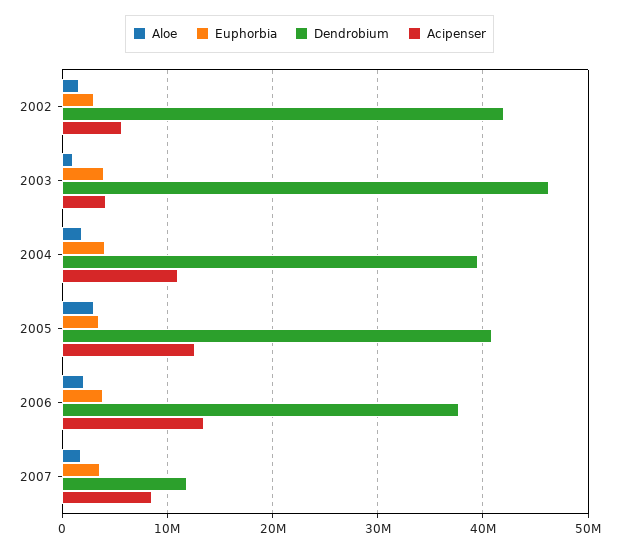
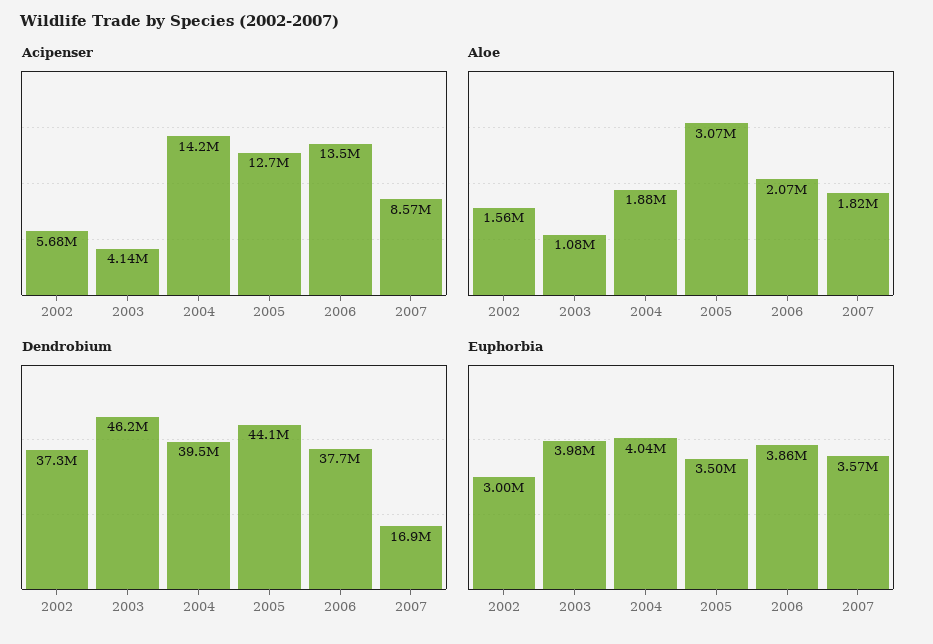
  {
    "Aloe": {
      "2002": 1560000,
      "2003": 1080000,
      "2004": 1880000,
      "2005": 3070000,
      "2006": 2070000,
      "2007": 1820000
    },
    "Euphorbia": {
      "2002": 3000000,
      "2003": 3980000,
      "2004": 4040000,
      "2005": 3500000,
      "2006": 3860000,
      "2007": 3570000
    },
    "Dendrobium": {
-     "2002": 42000000,
+     "2002": 37300000,
      "2003": 46200000,
      "2004": 39500000,
-     "2005": 41000000,
+     "2005": 44100000,
      "2006": 37700000,
-     "2007": 12000000
+     "2007": 16900000
    },
    "Acipenser": {
      "2002": 5680000,
      "2003": 4140000,
-     "2004": 11000000,
+     "2004": 14200000,
      "2005": 12700000,
      "2006": 13500000,
      "2007": 8570000
    }
  }

